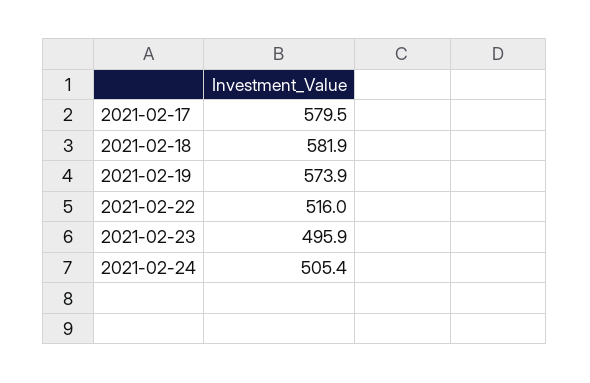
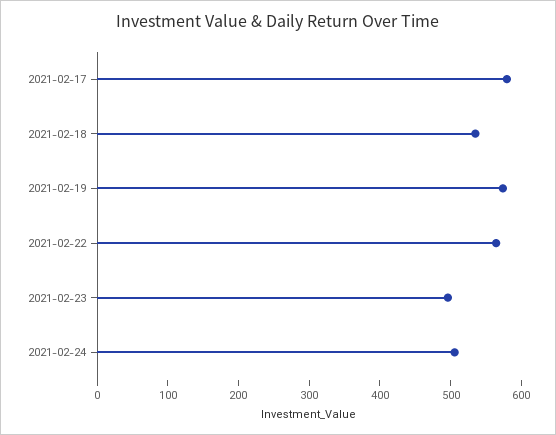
  {
    "2021-02-17": 579.5,
-   "2021-02-18": 581.9,
+   "2021-02-18": 540,
    "2021-02-19": 573.9,
-   "2021-02-22": 516,
+   "2021-02-22": 560,
    "2021-02-23": 495.9,
    "2021-02-24": 505.4
  }

